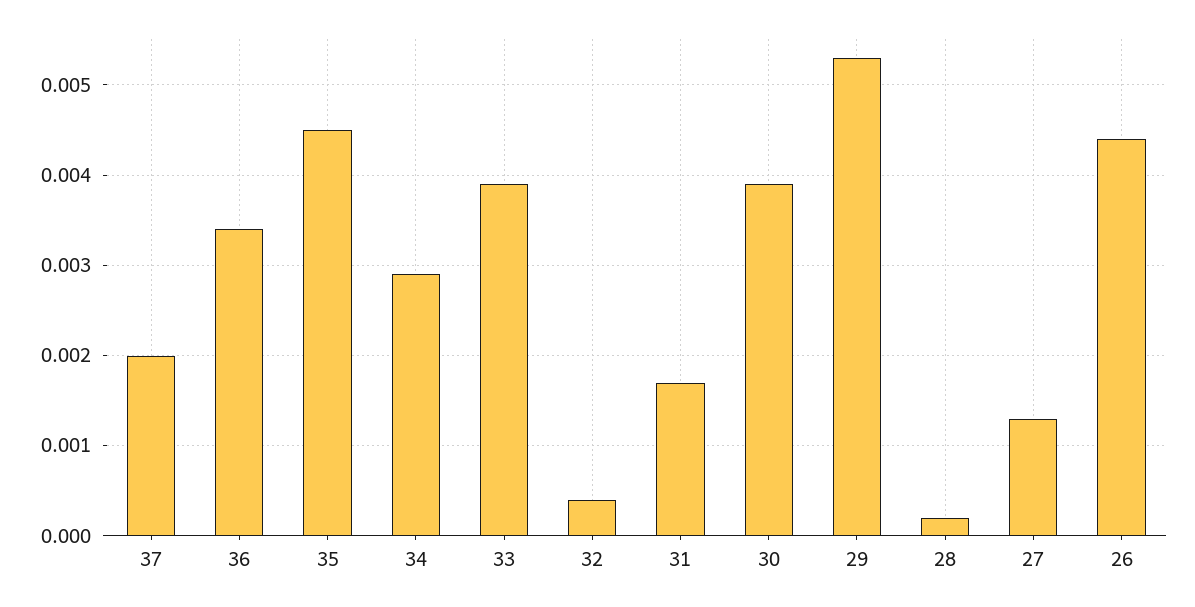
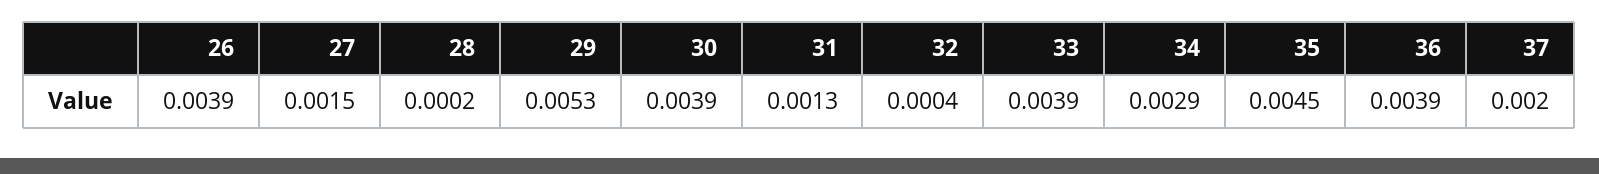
  {
    "37": 0.002,
-   "36": 0.0034,
+   "36": 0.0039,
    "35": 0.0045,
    "34": 0.0029,
    "33": 0.0039,
    "32": 0.0004,
-   "31": 0.0017,
+   "31": 0.0013,
    "30": 0.0039,
    "29": 0.0053,
    "28": 0.0002,
-   "27": 0.0013,
+   "27": 0.0015,
-   "26": 0.0044
+   "26": 0.0039
  }

